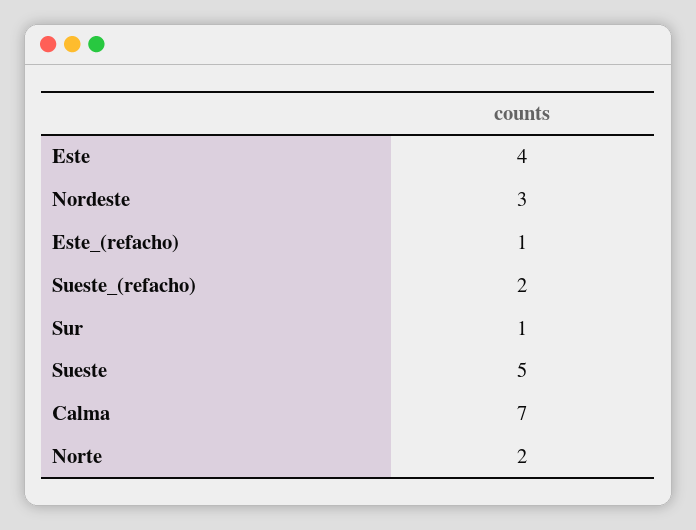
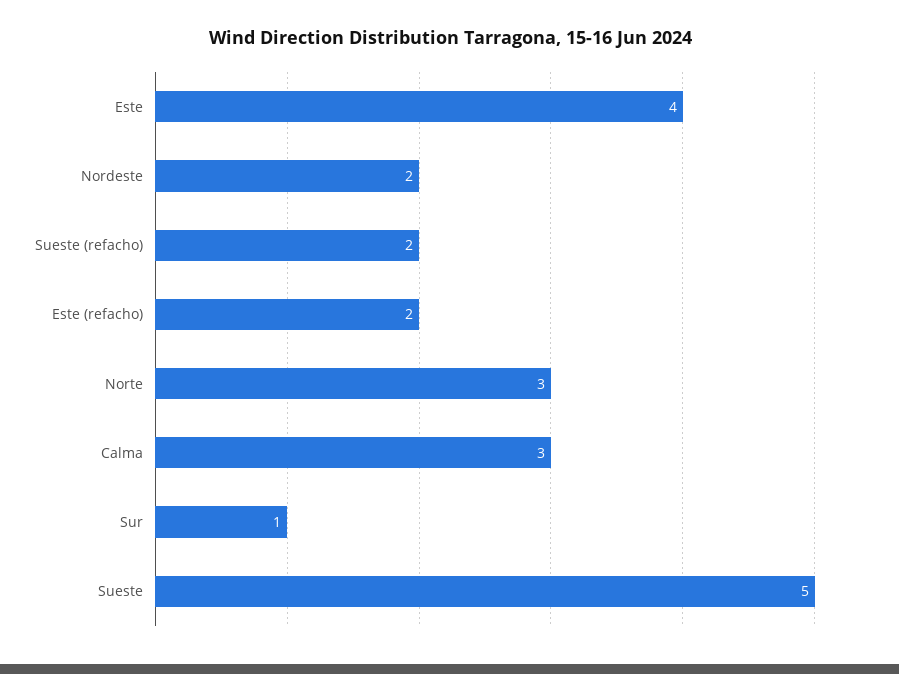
  {
    "Este": 4,
-   "Nordeste": 3,
+   "Nordeste": 2,
-   "Este_(refacho)": 1,
+   "Este_(refacho)": 2,
    "Sueste_(refacho)": 2,
    "Sur": 1,
    "Sueste": 5,
-   "Calma": 7,
+   "Calma": 3,
-   "Norte": 2
+   "Norte": 3
  }

